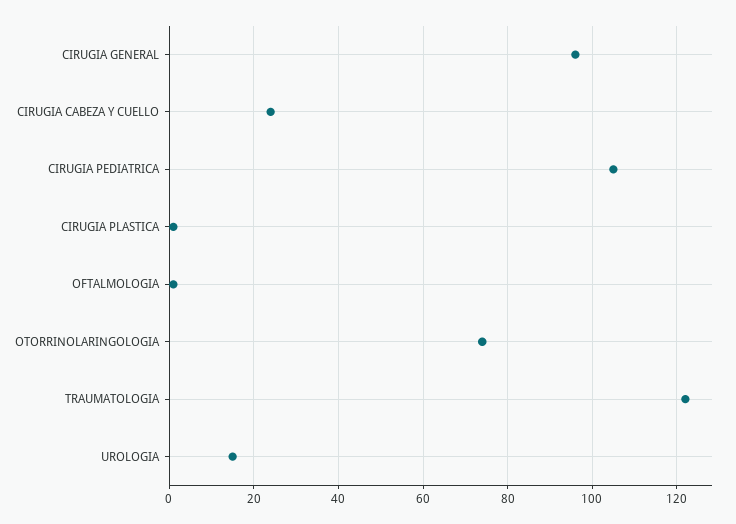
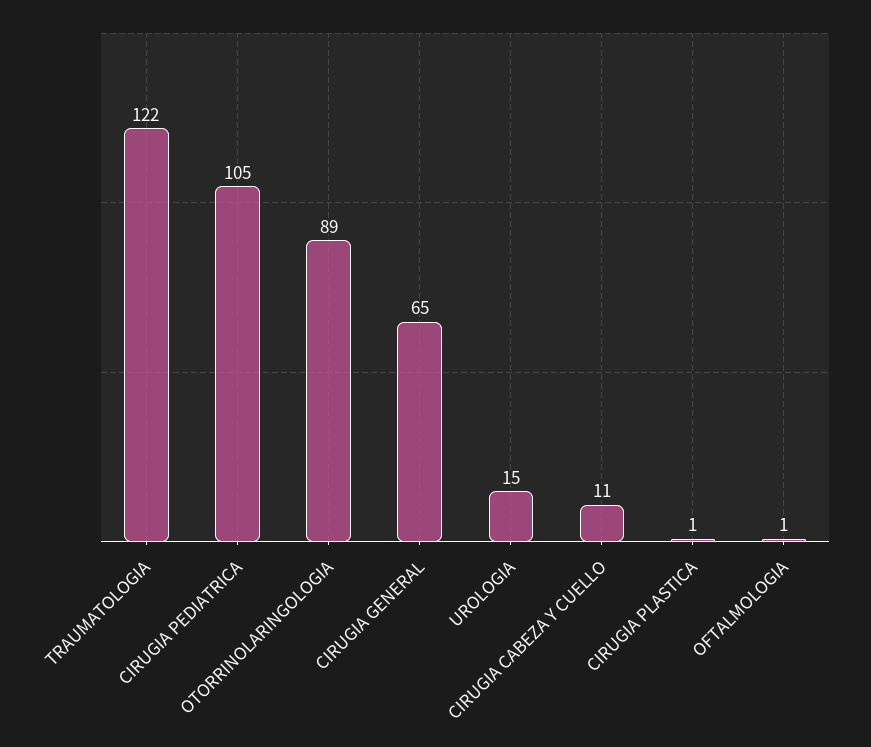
  {
-   "CIRUGIA GENERAL": 95,
+   "CIRUGIA GENERAL": 65,
-   "CIRUGIA CABEZA Y CUELLO": 25,
+   "CIRUGIA CABEZA Y CUELLO": 11,
    "CIRUGIA PEDIATRICA": 105,
    "CIRUGIA PLASTICA": 1,
    "OFTALMOLOGIA": 1,
-   "OTORRINOLARINGOLOGIA": 75,
+   "OTORRINOLARINGOLOGIA": 89,
    "TRAUMATOLOGIA": 122,
    "UROLOGIA": 15
  }

